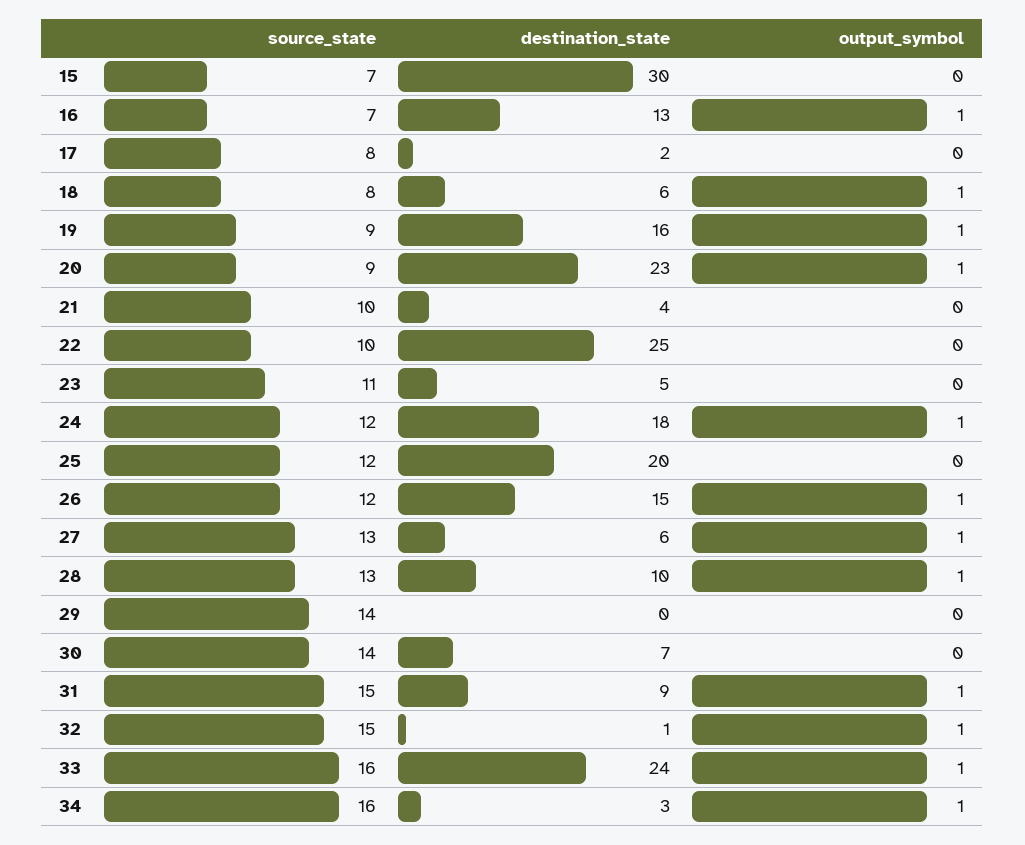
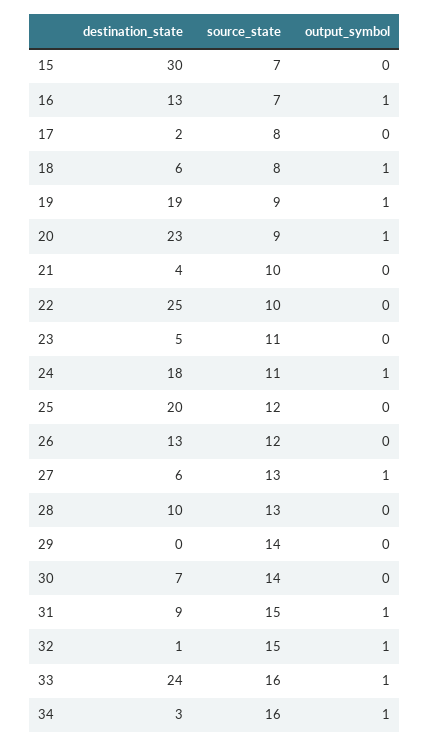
  {
    "source_state": {
      "15": 7,
      "16": 7,
      "17": 8,
      "18": 8,
      "19": 9,
      "20": 9,
      "21": 10,
      "22": 10,
      "23": 11,
-     "24": 12,
+     "24": 11,
      "25": 12,
      "26": 12,
      "27": 13,
      "28": 13,
      "29": 14,
      "30": 14,
      "31": 15,
      "32": 15,
      "33": 16,
      "34": 16
    },
    "destination_state": {
      "15": 30,
      "16": 13,
      "17": 2,
      "18": 6,
-     "19": 16,
+     "19": 19,
      "20": 23,
      "21": 4,
      "22": 25,
      "23": 5,
      "24": 18,
      "25": 20,
-     "26": 15,
+     "26": 13,
      "27": 6,
      "28": 10,
      "29": 0,
      "30": 7,
      "31": 9,
      "32": 1,
      "33": 24,
      "34": 3
    },
    "output_symbol": {
      "15": 0,
      "16": 1,
      "17": 0,
      "18": 1,
      "19": 1,
      "20": 1,
      "21": 0,
      "22": 0,
      "23": 0,
      "24": 1,
      "25": 0,
-     "26": 1,
+     "26": 0,
      "27": 1,
-     "28": 1,
+     "28": 0,
      "29": 0,
      "30": 0,
      "31": 1,
      "32": 1,
      "33": 1,
      "34": 1
    }
  }

